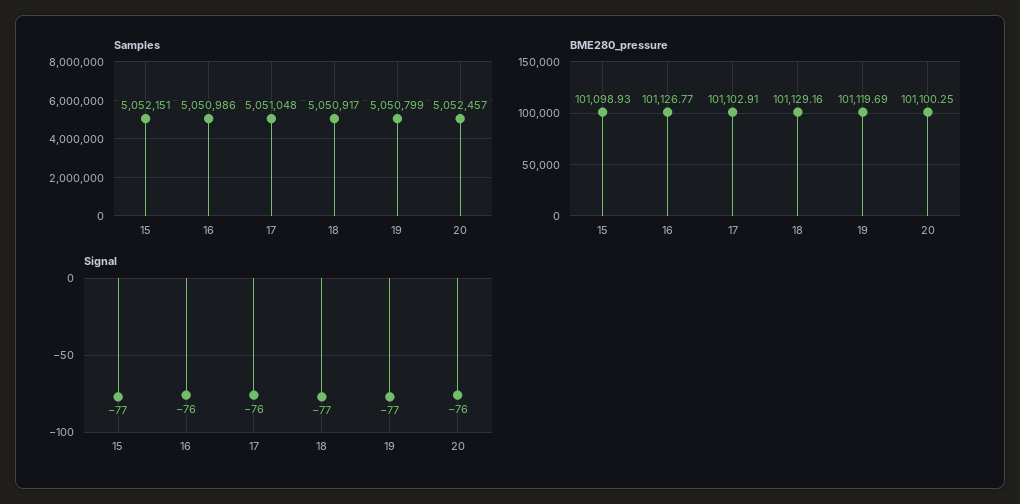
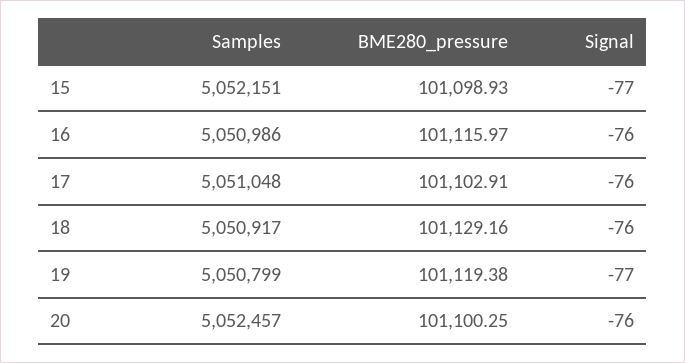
  {
    "Samples": {
      "15": 5052151,
      "16": 5050986,
      "17": 5051048,
      "18": 5050917,
      "19": 5050799,
      "20": 5052457
    },
    "BME280_pressure": {
      "15": 101098.93,
-     "16": 101126.77,
+     "16": 101115.97,
      "17": 101102.91,
      "18": 101129.16,
-     "19": 101119.69,
+     "19": 101119.38,
      "20": 101100.25
    },
    "Signal": {
      "15": -77,
      "16": -76,
      "17": -76,
-     "18": -77,
+     "18": -76,
      "19": -77,
      "20": -76
    }
  }

